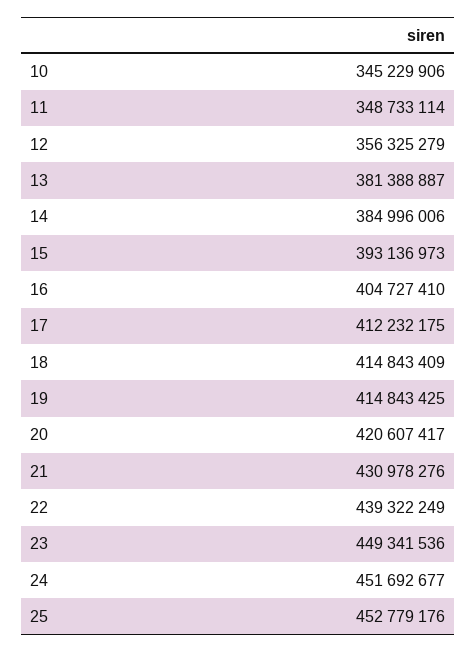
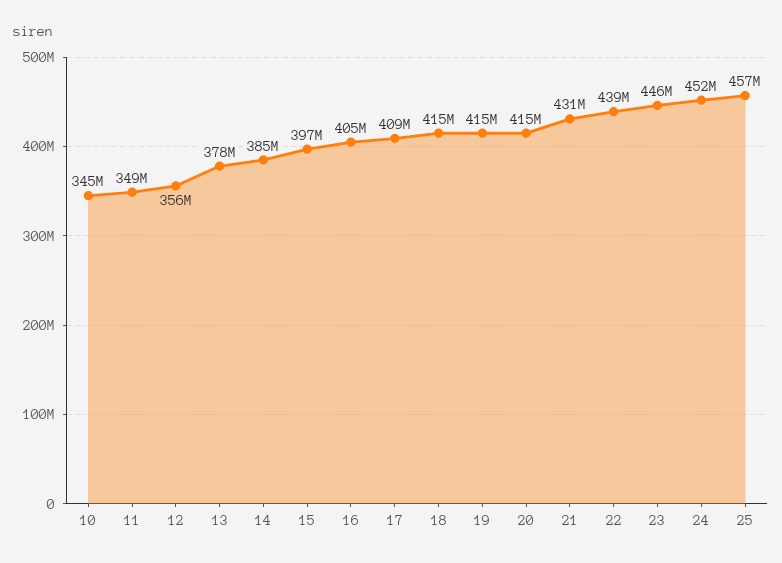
  {
    "10": 345229906,
    "11": 348733114,
    "12": 356325279,
-   "13": 381388887,
+   "13": 378000000,
    "14": 384996006,
-   "15": 393136973,
+   "15": 397000000,
    "16": 404727410,
-   "17": 412232175,
+   "17": 409000000,
    "18": 414843409,
    "19": 414843425,
-   "20": 420607417,
+   "20": 415000000,
    "21": 430978276,
    "22": 439322249,
-   "23": 449341536,
+   "23": 446000000,
    "24": 451692677,
-   "25": 452779176
+   "25": 457000000
  }

